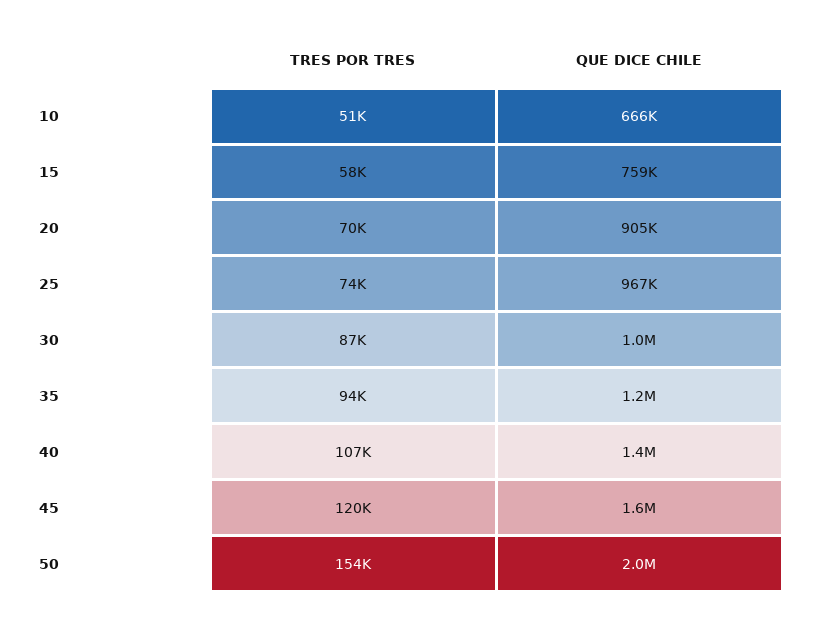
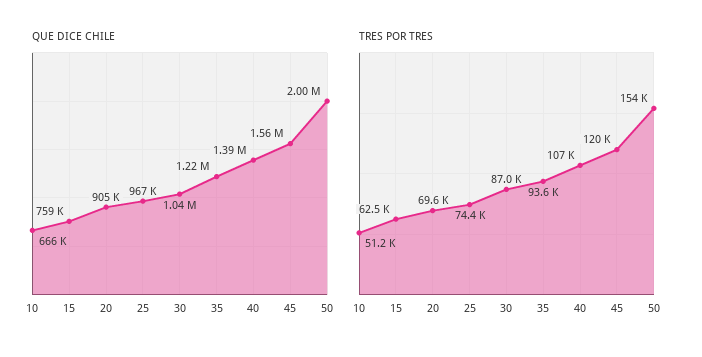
  {
    "TRES POR TRES": {
      "10": 51200,
-     "15": 58000,
+     "15": 62500,
      "20": 69600,
      "25": 74400,
      "30": 87000,
      "35": 93600,
      "40": 107000,
      "45": 120000,
      "50": 154000
    },
    "QUE DICE CHILE": {
      "10": 666000,
      "15": 759000,
      "20": 905000,
      "25": 967000,
      "30": 1040000,
      "35": 1220000,
      "40": 1390000,
      "45": 1560000,
      "50": 2000000
    }
  }

